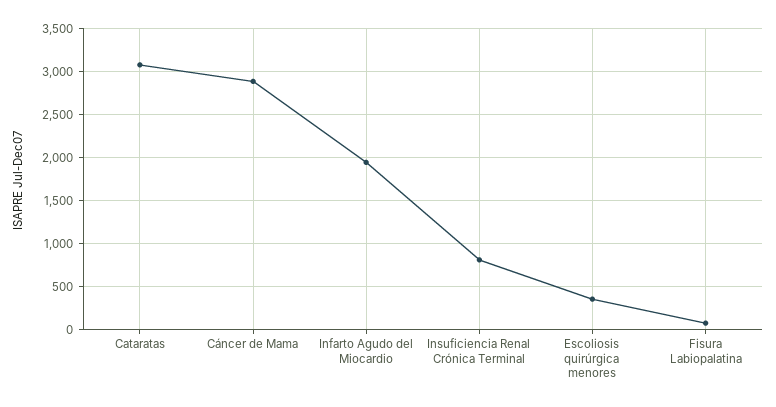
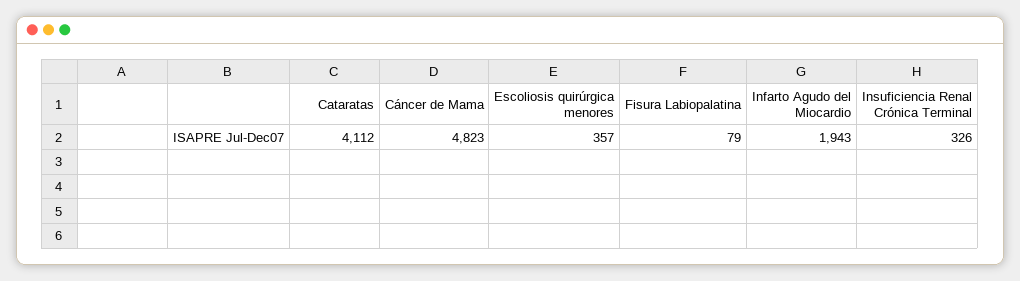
  {
-   "Cataratas": 3100,
+   "Cataratas": 4112,
-   "Cáncer de Mama": 2900,
+   "Cáncer de Mama": 4823,
    "Infarto Agudo del Miocardio": 1943,
-   "Insuficiencia Renal Crónica Terminal": 800,
+   "Insuficiencia Renal Crónica Terminal": 326,
    "Escoliosis quirúrgica menores": 357,
    "Fisura Labiopalatina": 79
  }

